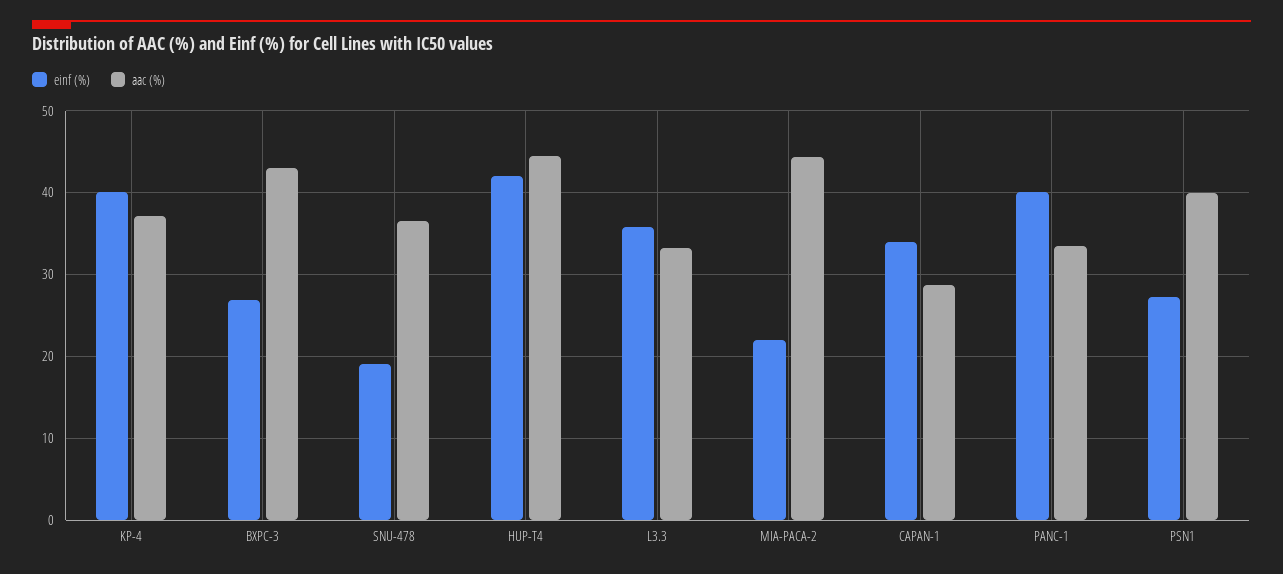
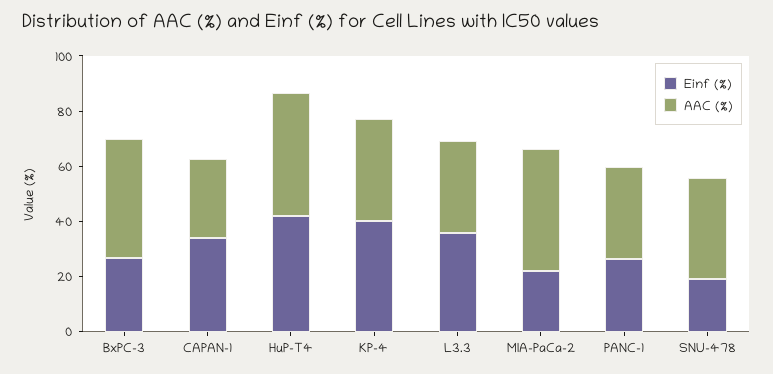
  {
    "einf (%)": {
      "KP-4": 40,
      "BXPC-3": 27,
      "SNU-478": 19,
      "HUP-T4": 42,
      "L3.3": 36,
      "MIA-PACA-2": 22,
      "CAPAN-1": 34,
-     "PANC-1": 40,
+     "PANC-1": 25
-     "PSN1": 27
    },
    "aac (%)": {
      "KP-4": 37,
      "BXPC-3": 43,
      "SNU-478": 37,
      "HUP-T4": 45,
      "L3.3": 33,
      "MIA-PACA-2": 44,
      "CAPAN-1": 29,
-     "PANC-1": 34,
+     "PANC-1": 34
-     "PSN1": 40
    }
  }

